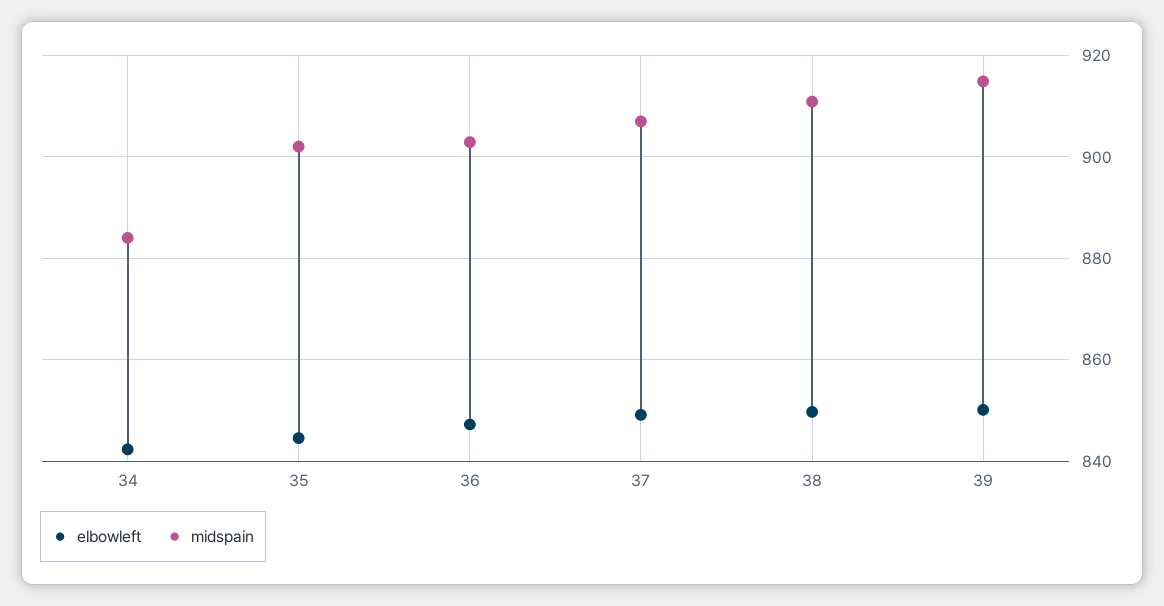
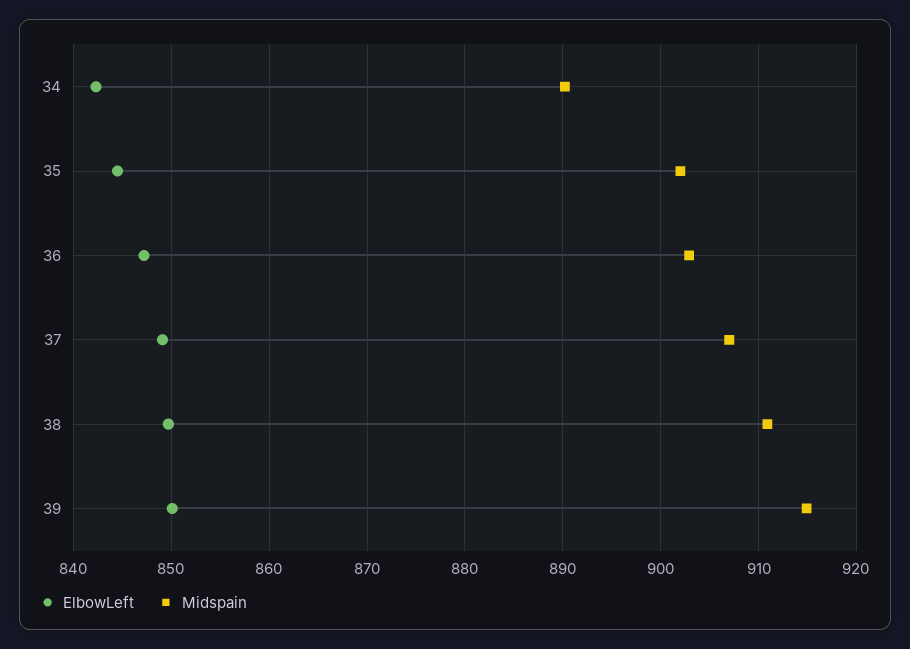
  {
    "elbowleft": {
      "34": 842,
      "35": 845,
      "36": 847,
      "37": 849,
      "38": 850,
      "39": 850
    },
    "midspain": {
-     "34": 884,
+     "34": 890,
      "35": 902,
      "36": 903,
      "37": 907,
      "38": 911,
      "39": 915
    }
  }

